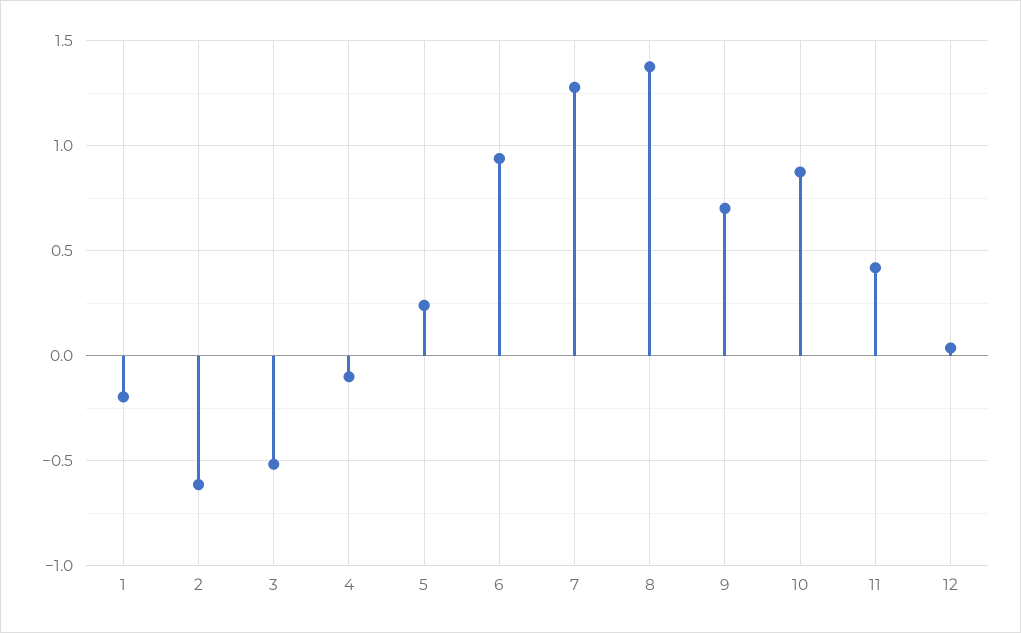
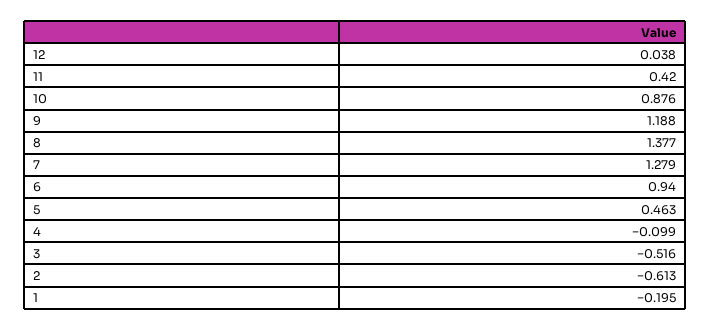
  {
    "1": -0.195,
    "2": -0.613,
    "3": -0.516,
    "4": -0.099,
-   "5": 0.25,
+   "5": 0.463,
    "6": 0.94,
    "7": 1.279,
    "8": 1.377,
-   "9": 0.7,
+   "9": 1.188,
    "10": 0.876,
    "11": 0.42,
    "12": 0.038
  }

